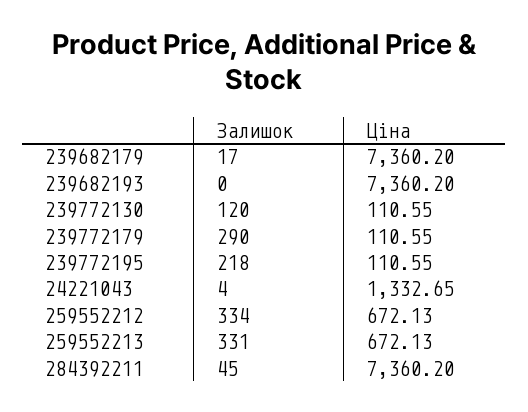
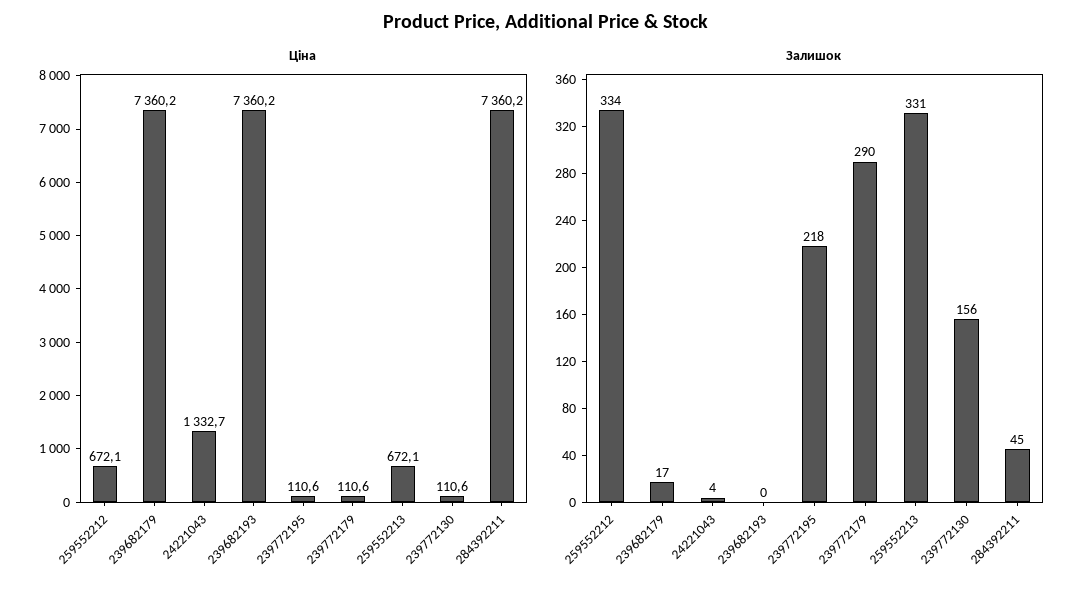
  {
    "Залишок": {
      "239682179": 17,
      "239682193": 0,
-     "239772130": 120,
+     "239772130": 156,
      "239772179": 290,
      "239772195": 218,
      "24221043": 4,
      "259552212": 334,
      "259552213": 331,
      "284392211": 45
    },
    "Ціна": {
      "239682179": 7360.2,
      "239682193": 7360.2,
      "239772130": 110.55,
      "239772179": 110.55,
      "239772195": 110.55,
      "24221043": 1332.65,
      "259552212": 672.13,
      "259552213": 672.13,
      "284392211": 7360.2
    }
  }

